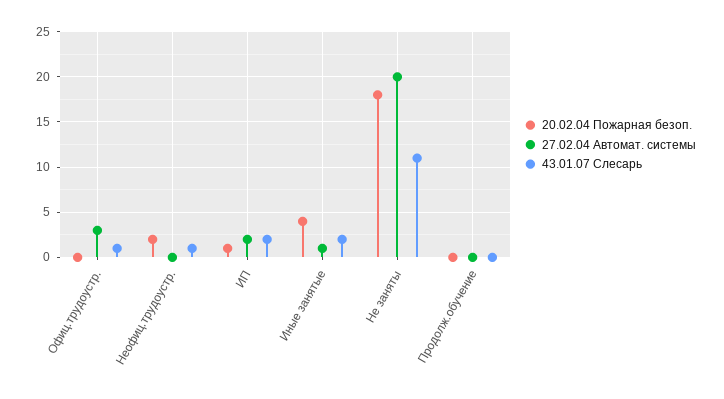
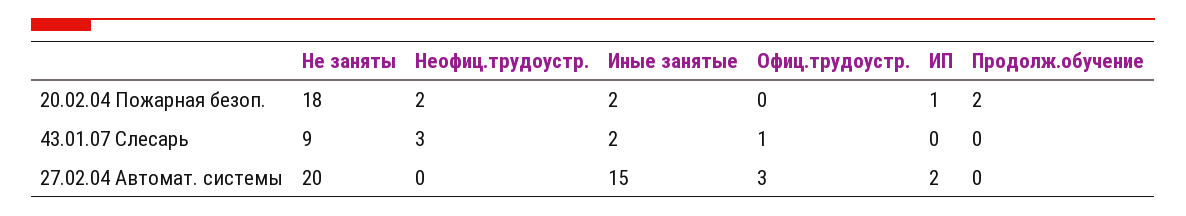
  {
    "20.02.04 Пожарная безоп.": {
      "Офиц.трудоустр.": 0,
      "Неофиц.трудоустр.": 2,
      "ИП": 1,
-     "Иные занятые": 4,
+     "Иные занятые": 2,
      "Не заняты": 18,
-     "Продолж.обучение": 0
+     "Продолж.обучение": 2
    },
    "27.02.04 Автомат. системы": {
      "Офиц.трудоустр.": 3,
      "Неофиц.трудоустр.": 0,
      "ИП": 2,
-     "Иные занятые": 1,
+     "Иные занятые": 15,
      "Не заняты": 20,
      "Продолж.обучение": 0
    },
    "43.01.07 Слесарь": {
      "Офиц.трудоустр.": 1,
-     "Неофиц.трудоустр.": 1,
+     "Неофиц.трудоустр.": 3,
-     "ИП": 2,
+     "ИП": 0,
      "Иные занятые": 2,
-     "Не заняты": 11,
+     "Не заняты": 9,
      "Продолж.обучение": 0
    }
  }

